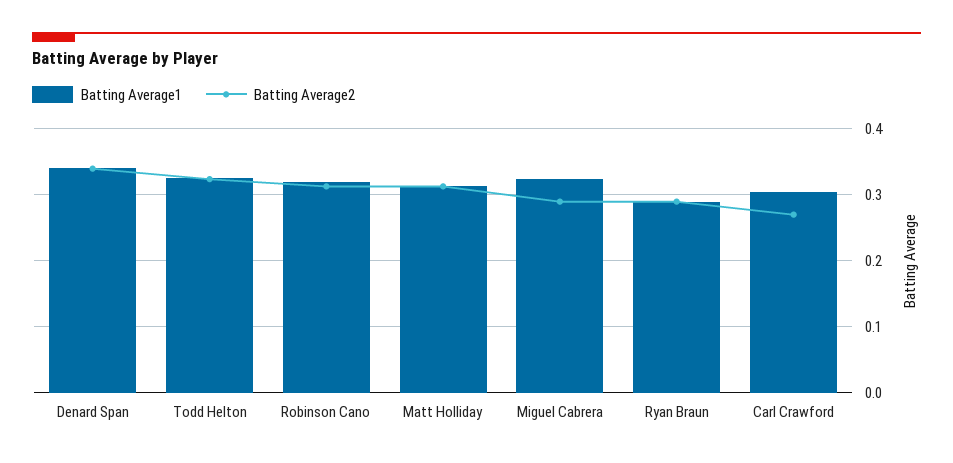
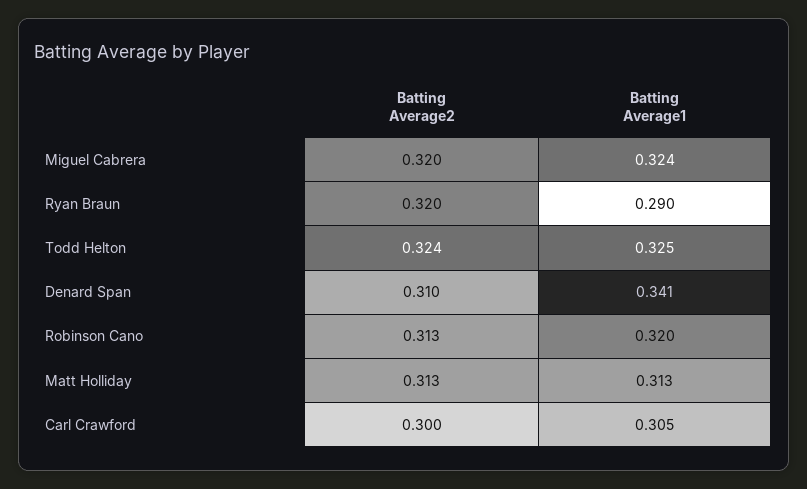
  {
    "Batting Average1": {
      "Denard Span": 0.341,
      "Todd Helton": 0.325,
      "Robinson Cano": 0.32,
      "Matt Holliday": 0.313,
      "Miguel Cabrera": 0.324,
      "Ryan Braun": 0.29,
      "Carl Crawford": 0.305
    },
    "Batting Average2": {
-     "Denard Span": 0.34,
+     "Denard Span": 0.31,
      "Todd Helton": 0.324,
      "Robinson Cano": 0.313,
      "Matt Holliday": 0.313,
-     "Miguel Cabrera": 0.29,
+     "Miguel Cabrera": 0.32,
-     "Ryan Braun": 0.29,
+     "Ryan Braun": 0.32,
-     "Carl Crawford": 0.27
+     "Carl Crawford": 0.3
    }
  }

